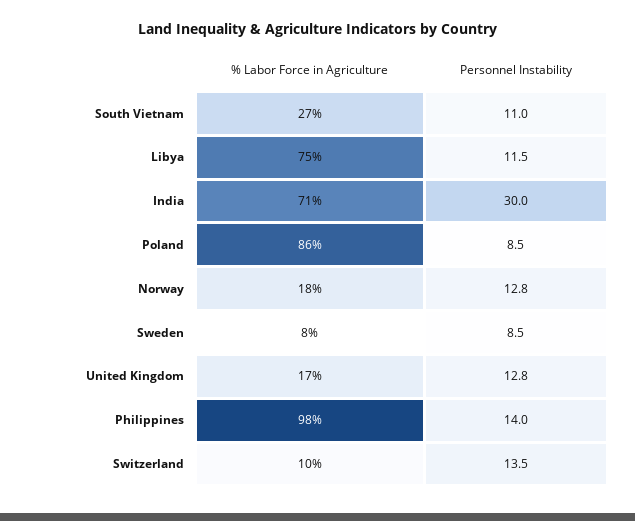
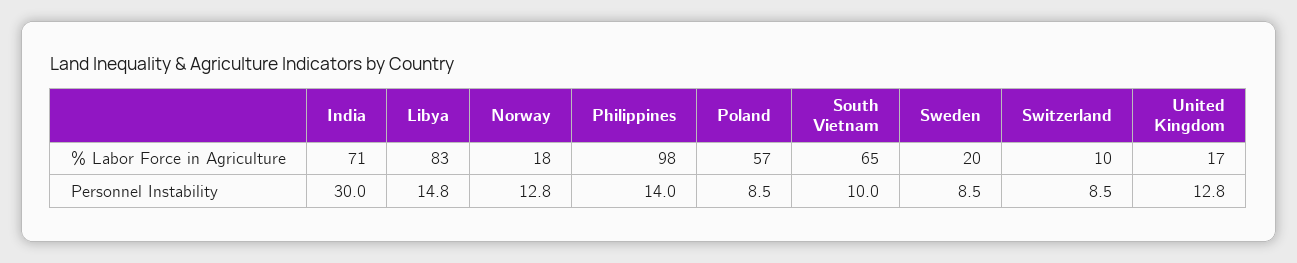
  {
    "% Labor Force in Agriculture": {
-     "South Vietnam": 27,
+     "South Vietnam": 65,
-     "Libya": 75,
+     "Libya": 83,
      "India": 71,
-     "Poland": 86,
+     "Poland": 57,
      "Norway": 18,
-     "Sweden": 8,
+     "Sweden": 20,
      "United Kingdom": 17,
      "Philippines": 98,
      "Switzerland": 10
    },
    "Personnel Instability": {
-     "South Vietnam": 11,
+     "South Vietnam": 10,
-     "Libya": 11.5,
+     "Libya": 14.8,
      "India": 30,
      "Poland": 8.5,
      "Norway": 12.8,
      "Sweden": 8.5,
      "United Kingdom": 12.8,
      "Philippines": 14,
-     "Switzerland": 13.5
+     "Switzerland": 8.5
    }
  }

